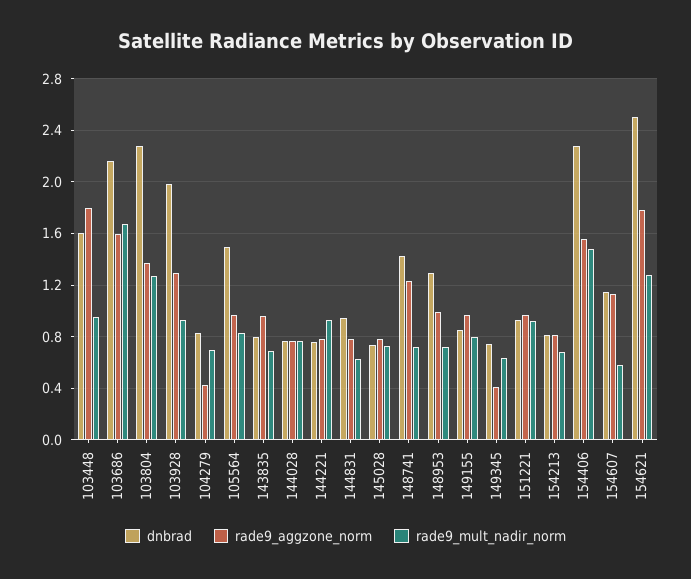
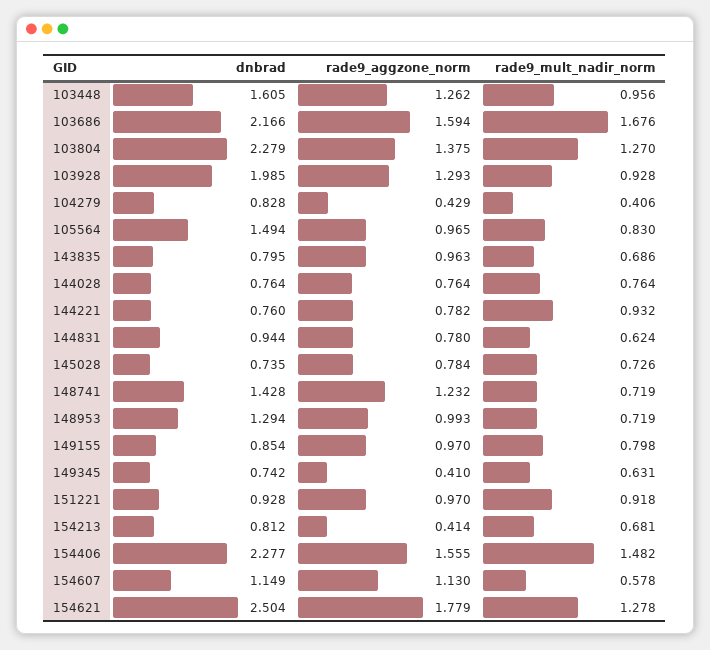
  {
    "dnbrad": {
      "103448": 1.605,
      "103686": 2.166,
      "103804": 2.279,
      "103928": 1.985,
      "104279": 0.828,
      "105564": 1.494,
      "143835": 0.795,
      "144028": 0.764,
      "144221": 0.76,
      "144831": 0.944,
      "145028": 0.735,
      "148741": 1.428,
      "148953": 1.294,
      "149155": 0.854,
      "149345": 0.742,
      "151221": 0.928,
      "154213": 0.812,
      "154406": 2.277,
      "154607": 1.149,
      "154621": 2.504
    },
    "rade9_aggzone_norm": {
-     "103448": 1.8,
+     "103448": 1.262,
      "103686": 1.594,
      "103804": 1.375,
      "103928": 1.293,
      "104279": 0.429,
      "105564": 0.965,
      "143835": 0.963,
      "144028": 0.764,
      "144221": 0.782,
      "144831": 0.78,
      "145028": 0.784,
      "148741": 1.232,
      "148953": 0.993,
      "149155": 0.97,
      "149345": 0.41,
      "151221": 0.97,
-     "154213": 0.8,
+     "154213": 0.414,
      "154406": 1.555,
      "154607": 1.13,
      "154621": 1.779
    },
    "rade9_mult_nadir_norm": {
      "103448": 0.956,
      "103686": 1.676,
      "103804": 1.27,
      "103928": 0.928,
-     "104279": 0.7,
+     "104279": 0.406,
      "105564": 0.83,
      "143835": 0.686,
      "144028": 0.764,
      "144221": 0.932,
      "144831": 0.624,
      "145028": 0.726,
      "148741": 0.719,
      "148953": 0.719,
      "149155": 0.798,
      "149345": 0.631,
      "151221": 0.918,
      "154213": 0.681,
      "154406": 1.482,
      "154607": 0.578,
      "154621": 1.278
    }
  }

